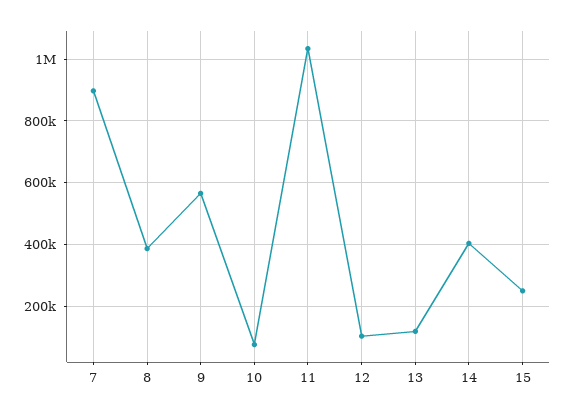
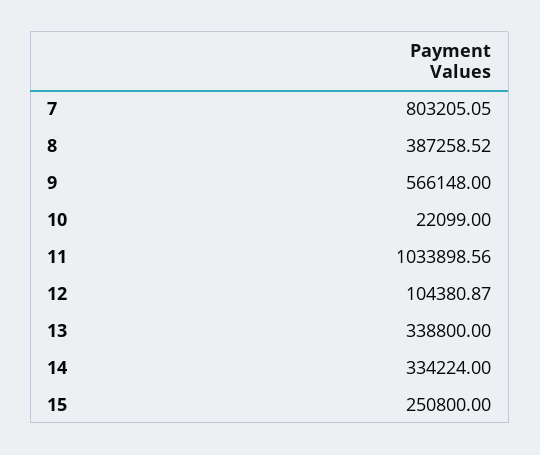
  {
-   "7": 900000,
+   "7": 803205.05,
    "8": 387258.52,
    "9": 566148,
-   "10": 80000,
+   "10": 22099,
    "11": 1033898.56,
    "12": 104380.87,
-   "13": 120000,
+   "13": 338800,
-   "14": 400000,
+   "14": 334224,
    "15": 250800
  }

